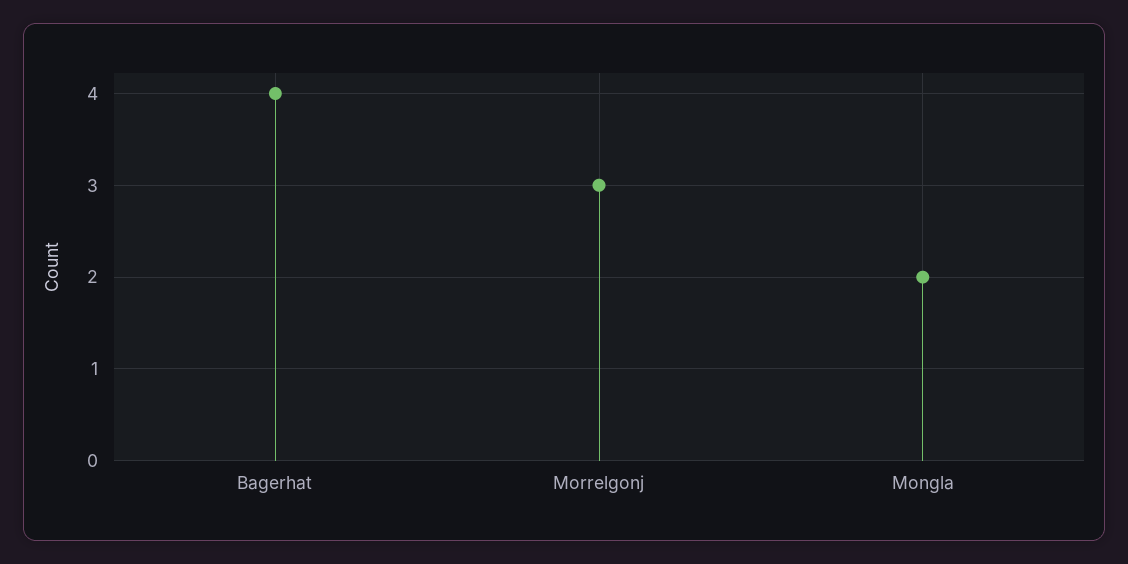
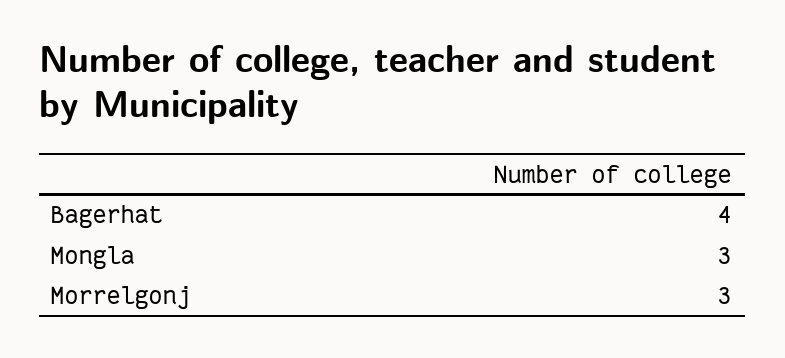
  {
    "Bagerhat": 4,
    "Morrelgonj": 3,
-   "Mongla": 2
+   "Mongla": 3
  }

